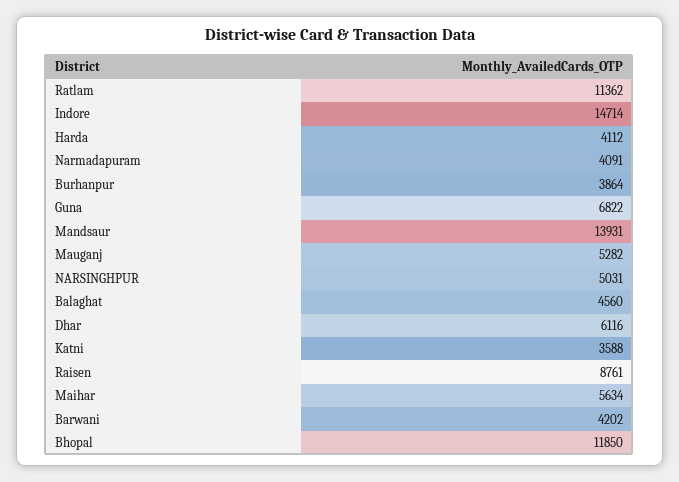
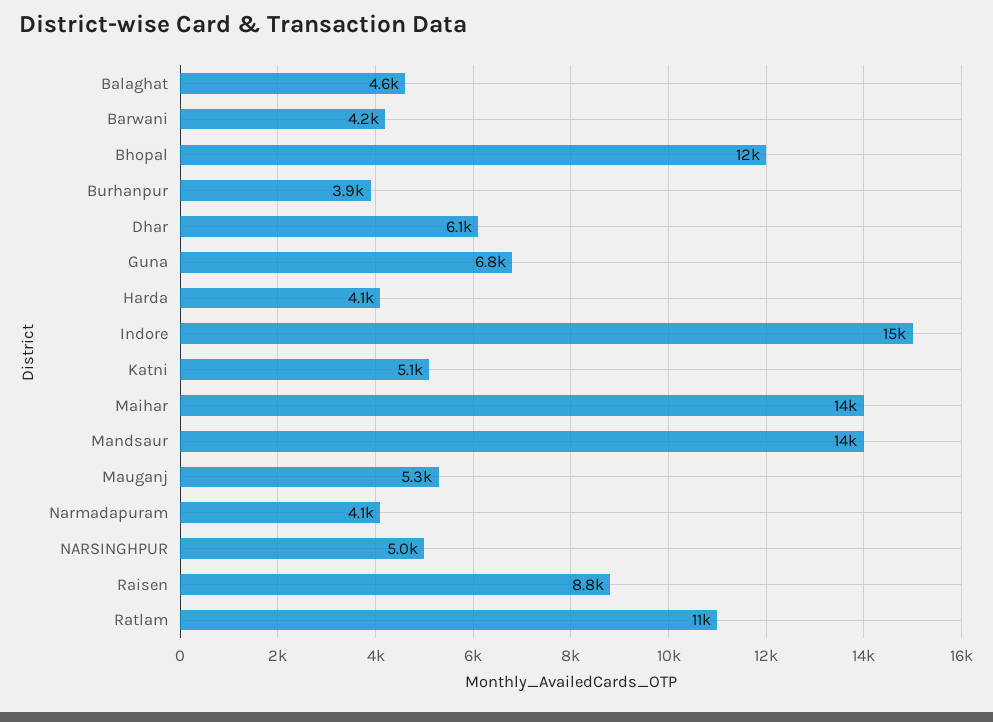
  {
    "Ratlam": 11362,
    "Indore": 14714,
    "Harda": 4112,
    "Narmadapuram": 4091,
    "Burhanpur": 3864,
    "Guna": 6822,
    "Mandsaur": 13931,
    "Mauganj": 5282,
    "NARSINGHPUR": 5031,
    "Balaghat": 4560,
    "Dhar": 6116,
-   "Katni": 3588,
+   "Katni": 5100,
    "Raisen": 8761,
-   "Maihar": 5634,
+   "Maihar": 14000,
    "Barwani": 4202,
    "Bhopal": 11850
  }

